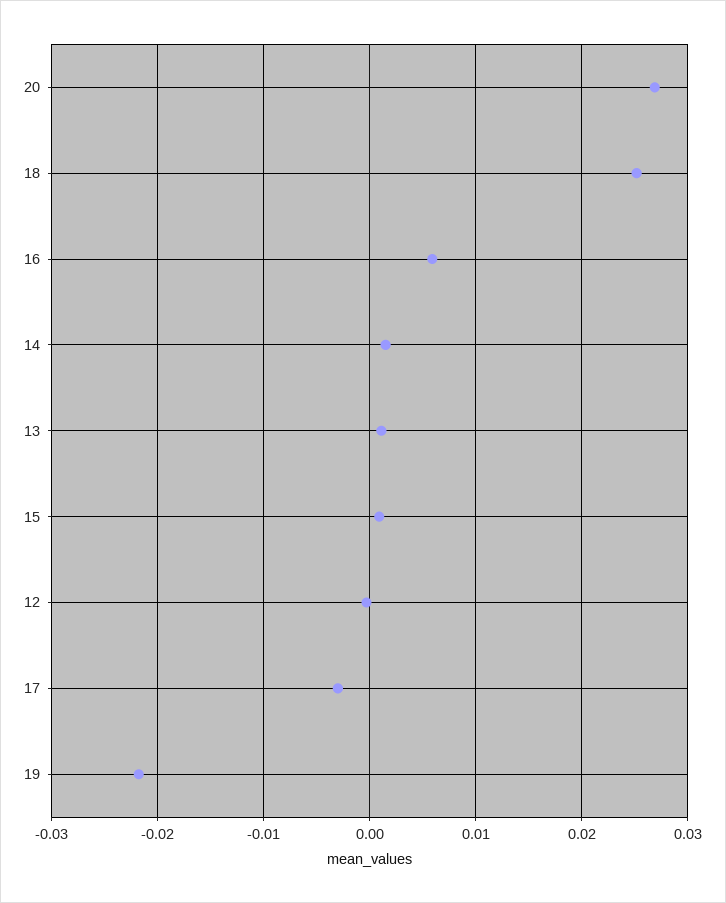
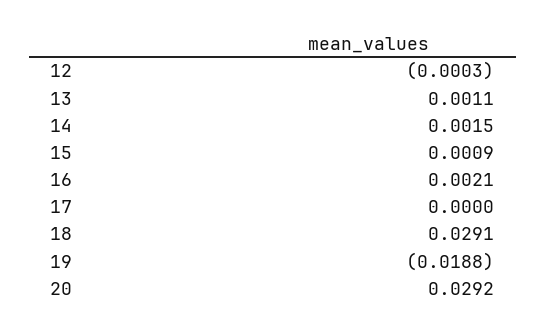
  {
-   "20": 0.027,
+   "20": 0.0292,
-   "18": 0.025,
+   "18": 0.0291,
-   "16": 0.006,
+   "16": 0.0021,
    "14": 0.0015,
    "13": 0.0011,
    "15": 0.0009,
    "12": -0.0003,
-   "17": -0.003,
+   "17": 0,
-   "19": -0.022
+   "19": -0.0188
  }

